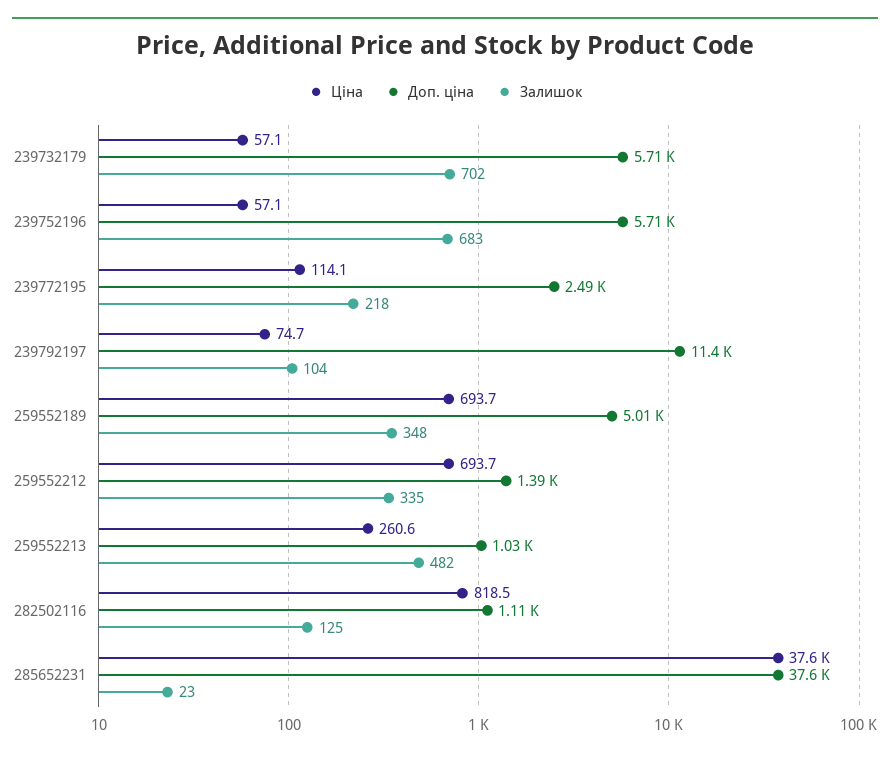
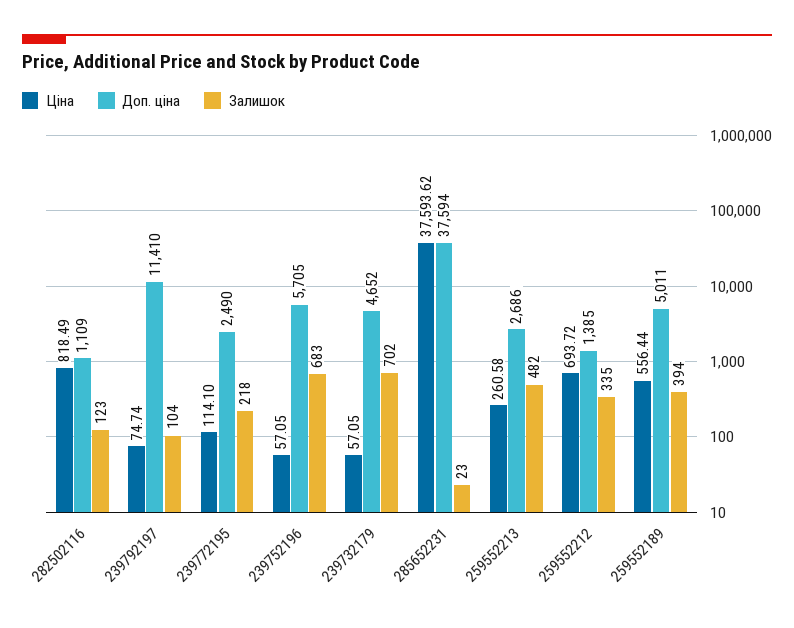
  {
    "Ціна": {
      "239732179": 57.05,
      "239752196": 57.05,
      "239772195": 114.1,
      "239792197": 74.74,
-     "259552189": 693.7,
+     "259552189": 556.44,
      "259552212": 693.72,
      "259552213": 260.58,
      "282502116": 818.49,
      "285652231": 37593.62
    },
    "Доп. ціна": {
-     "239732179": 5710,
+     "239732179": 4652,
      "239752196": 5705,
      "239772195": 2490,
      "239792197": 11410,
      "259552189": 5011,
      "259552212": 1385,
-     "259552213": 1030,
+     "259552213": 2686,
      "282502116": 1109,
      "285652231": 37594
    },
    "Залишок": {
      "239732179": 702,
      "239752196": 683,
      "239772195": 218,
      "239792197": 104,
-     "259552189": 348,
+     "259552189": 394,
      "259552212": 335,
      "259552213": 482,
-     "282502116": 125,
+     "282502116": 123,
      "285652231": 23
    }
  }

